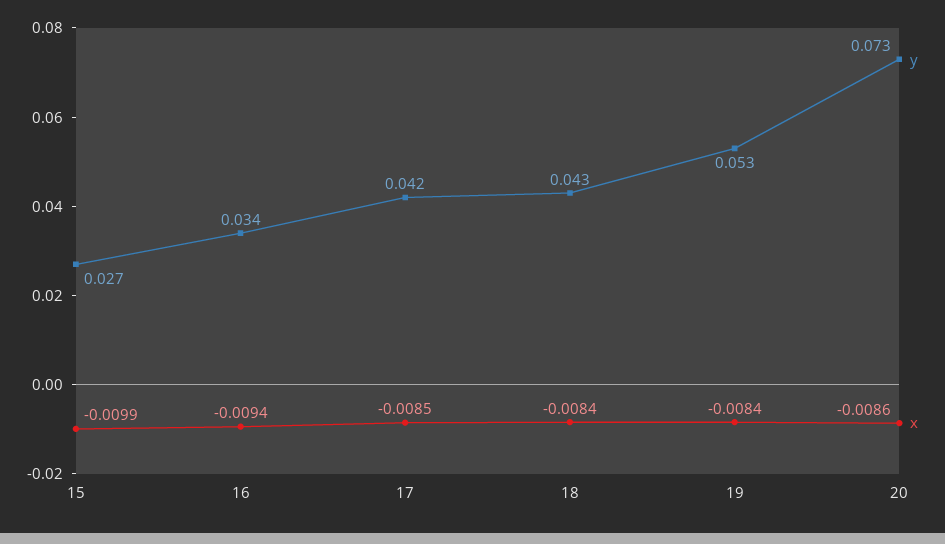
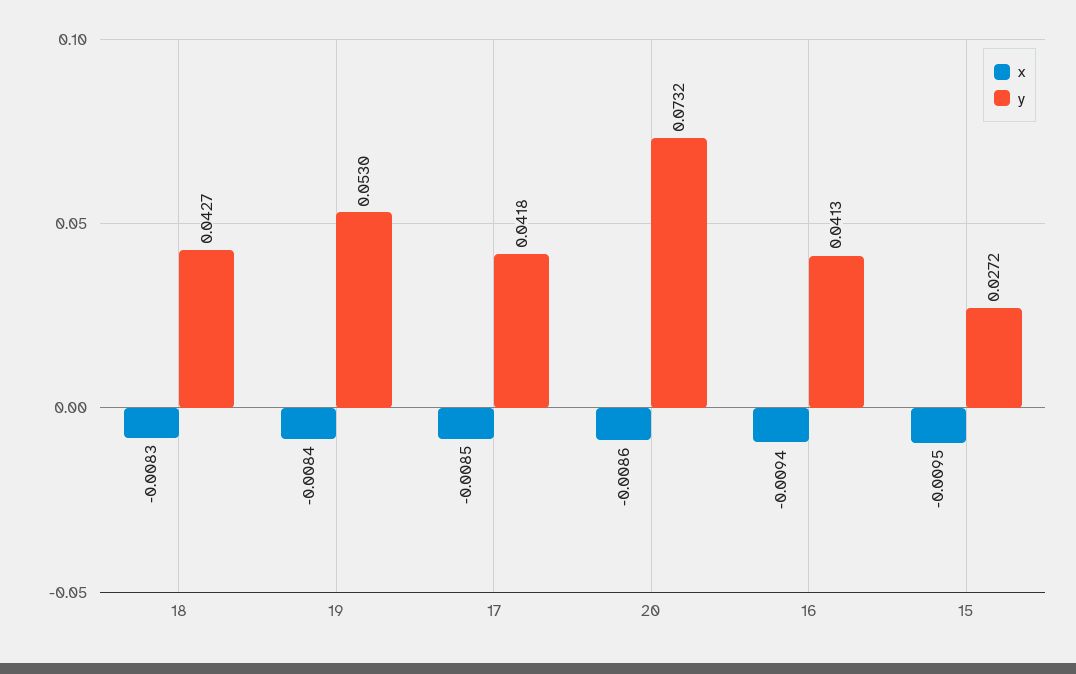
  {
    "y": {
      "15": 0.0272,
-     "16": 0.034,
+     "16": 0.0413,
      "17": 0.0418,
      "18": 0.0427,
      "19": 0.053,
      "20": 0.0732
    },
    "x": {
-     "15": -0.0099,
+     "15": -0.0095,
      "16": -0.0094,
      "17": -0.0085,
-     "18": -0.0084,
+     "18": -0.0083,
      "19": -0.0084,
      "20": -0.0086
    }
  }

